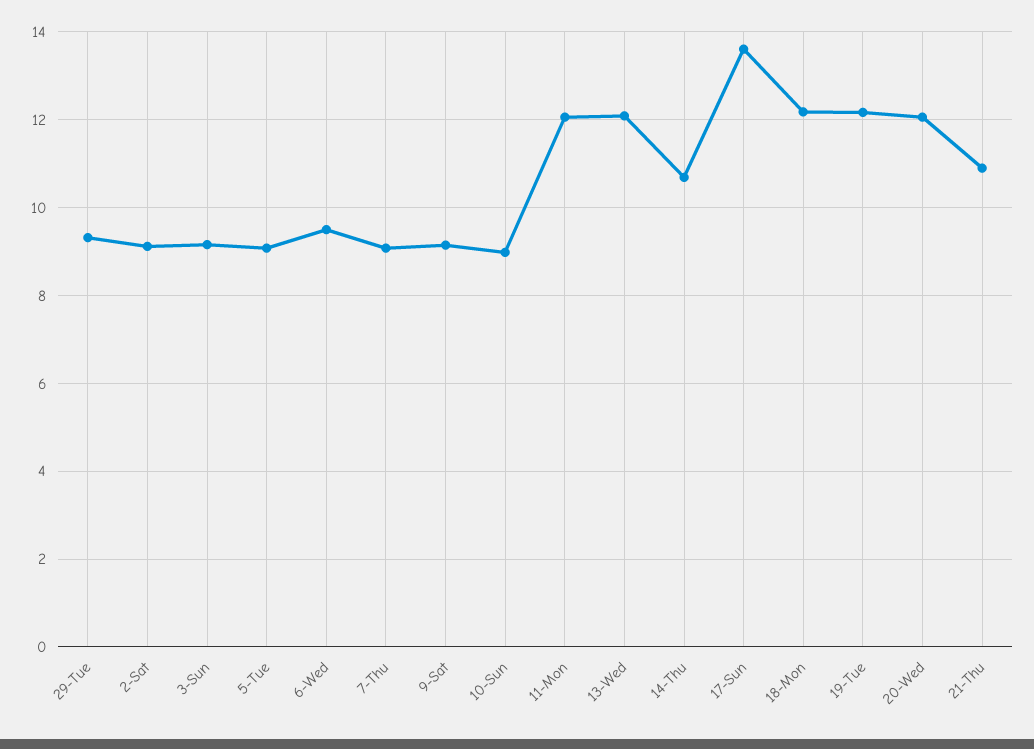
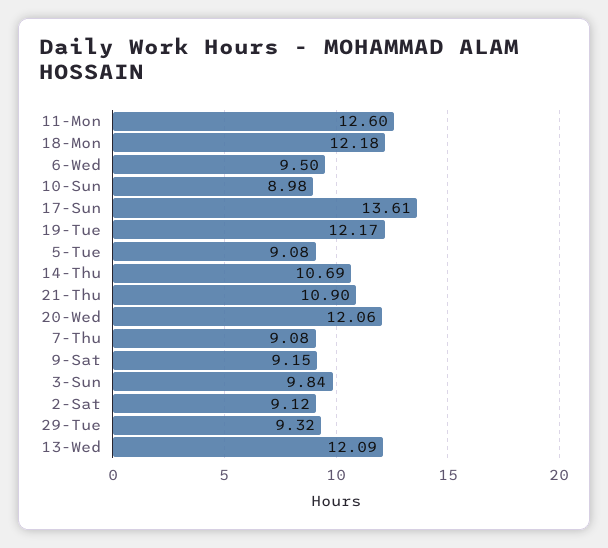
  {
    "29-Tue": 9.32,
    "2-Sat": 9.12,
-   "3-Sun": 9.2,
+   "3-Sun": 9.84,
    "5-Tue": 9.08,
    "6-Wed": 9.5,
    "7-Thu": 9.08,
    "9-Sat": 9.15,
    "10-Sun": 8.98,
-   "11-Mon": 12,
+   "11-Mon": 12.6,
    "13-Wed": 12.09,
    "14-Thu": 10.69,
    "17-Sun": 13.61,
    "18-Mon": 12.18,
    "19-Tue": 12.17,
    "20-Wed": 12.06,
    "21-Thu": 10.9
  }

